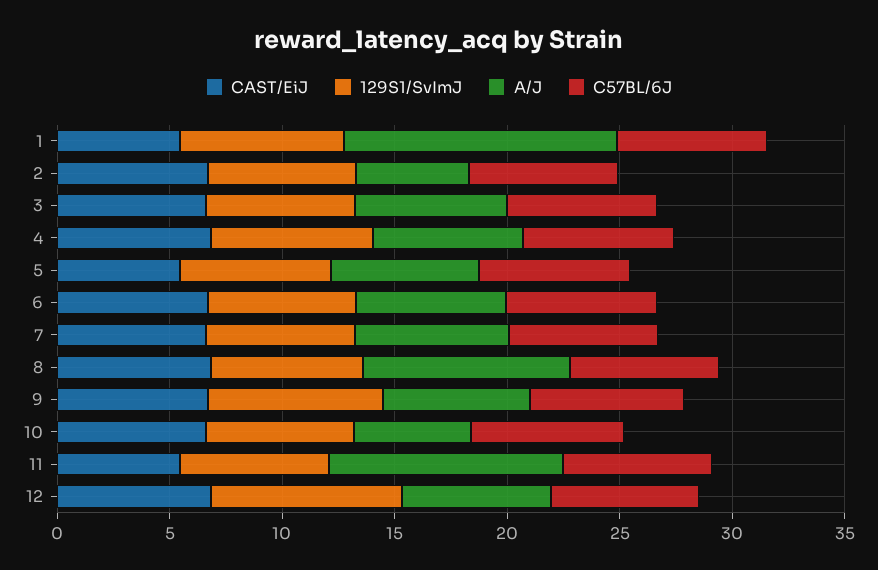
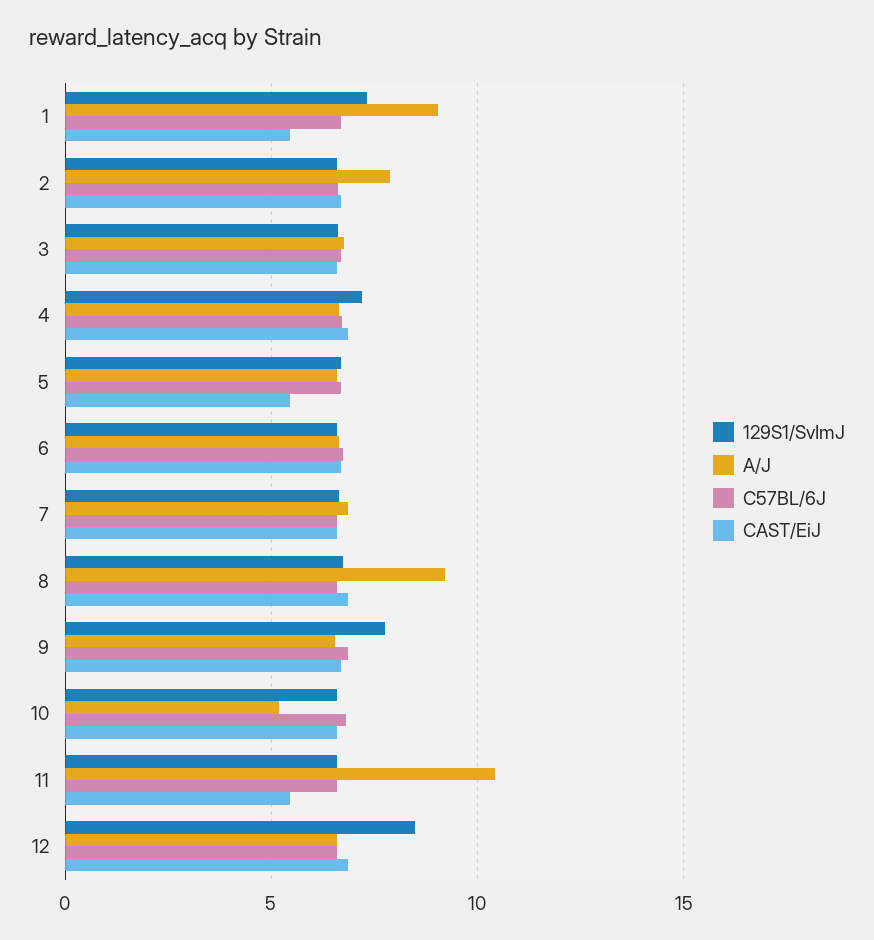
  {
    "CAST/EiJ": {
      "1": 5.5,
      "2": 6.5,
      "3": 6.5,
      "4": 7,
      "5": 5.5,
      "6": 6.5,
      "7": 6.5,
      "8": 7,
      "9": 6.5,
      "10": 6.5,
      "11": 5.5,
      "12": 7
    },
    "129S1/SvImJ": {
      "1": 7.5,
      "2": 6.5,
      "3": 6.5,
      "4": 7,
      "5": 6.5,
      "6": 6.5,
      "7": 6.5,
      "8": 6.5,
      "9": 8,
      "10": 6.5,
      "11": 6.5,
      "12": 8.5
    },
    "A/J": {
-     "1": 12,
+     "1": 9,
-     "2": 5,
+     "2": 8,
      "3": 7,
      "4": 6.5,
      "5": 6.5,
      "6": 6.5,
      "7": 7,
      "8": 9,
      "9": 6.5,
      "10": 5,
      "11": 10.5,
      "12": 6.5
    },
    "C57BL/6J": {
      "1": 6.5,
      "2": 6.5,
      "3": 6.5,
      "4": 6.5,
      "5": 6.5,
      "6": 6.5,
      "7": 6.5,
      "8": 6.5,
      "9": 7,
      "10": 7,
      "11": 6.5,
      "12": 6.5
    }
  }

